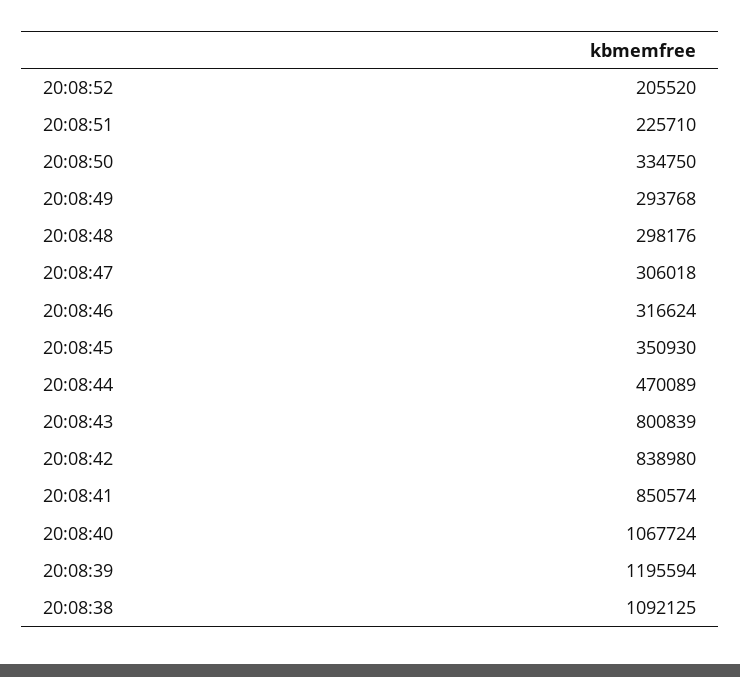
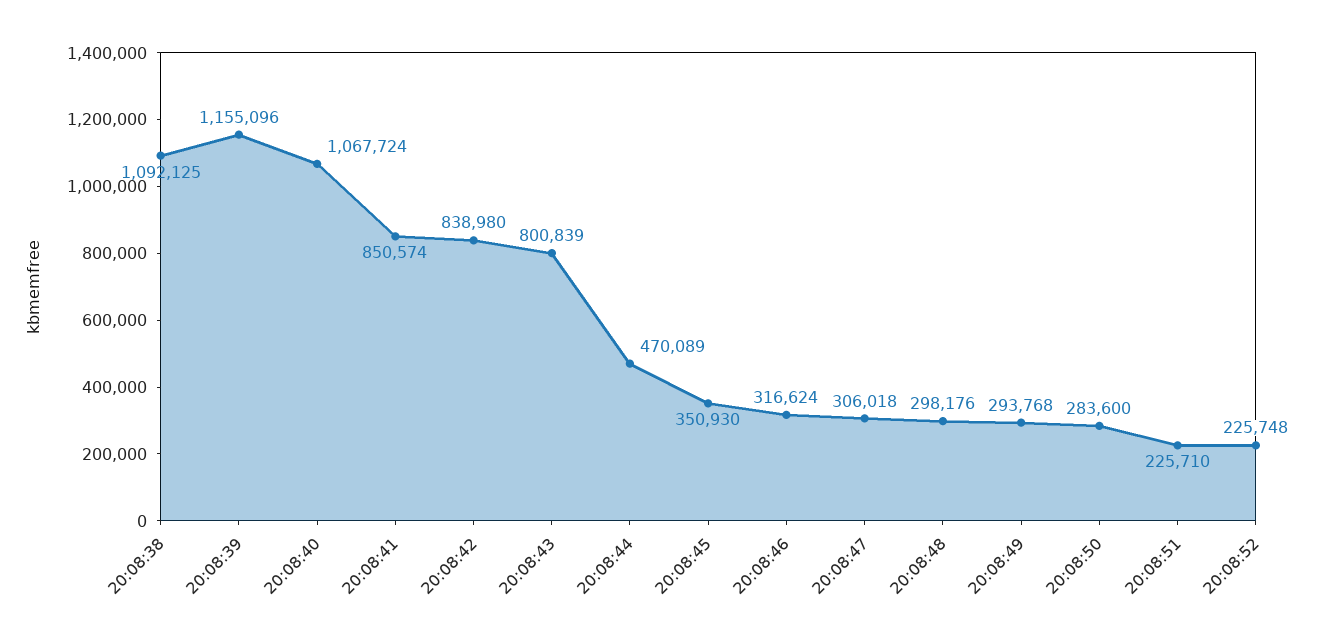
  {
-   "20:08:52": 205520,
+   "20:08:52": 225748,
    "20:08:51": 225710,
-   "20:08:50": 334750,
+   "20:08:50": 283600,
    "20:08:49": 293768,
    "20:08:48": 298176,
    "20:08:47": 306018,
    "20:08:46": 316624,
    "20:08:45": 350930,
    "20:08:44": 470089,
    "20:08:43": 800839,
    "20:08:42": 838980,
    "20:08:41": 850574,
    "20:08:40": 1067724,
-   "20:08:39": 1195594,
+   "20:08:39": 1155096,
    "20:08:38": 1092125
  }

